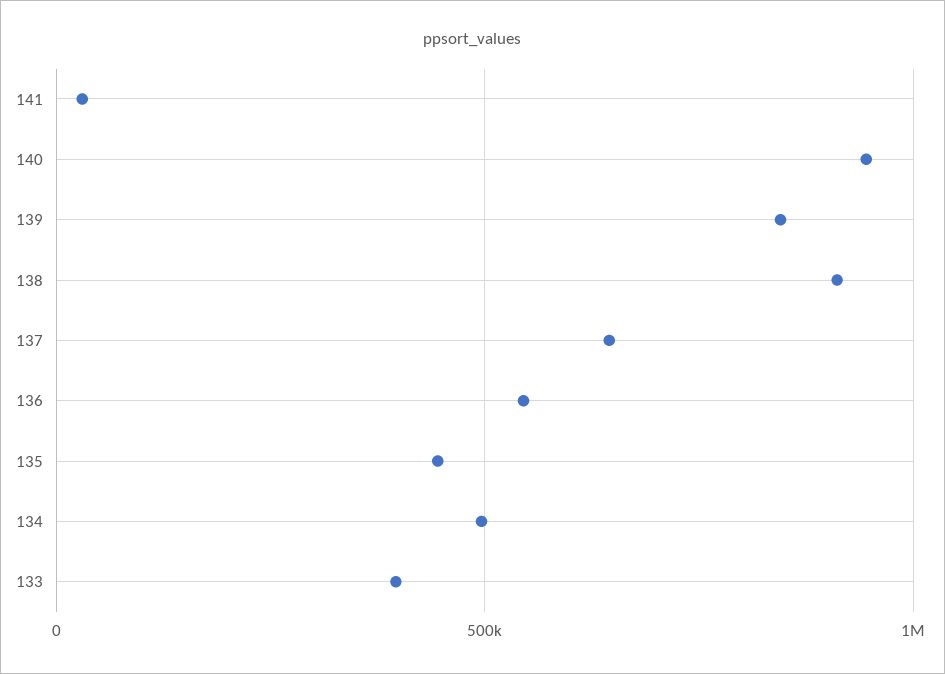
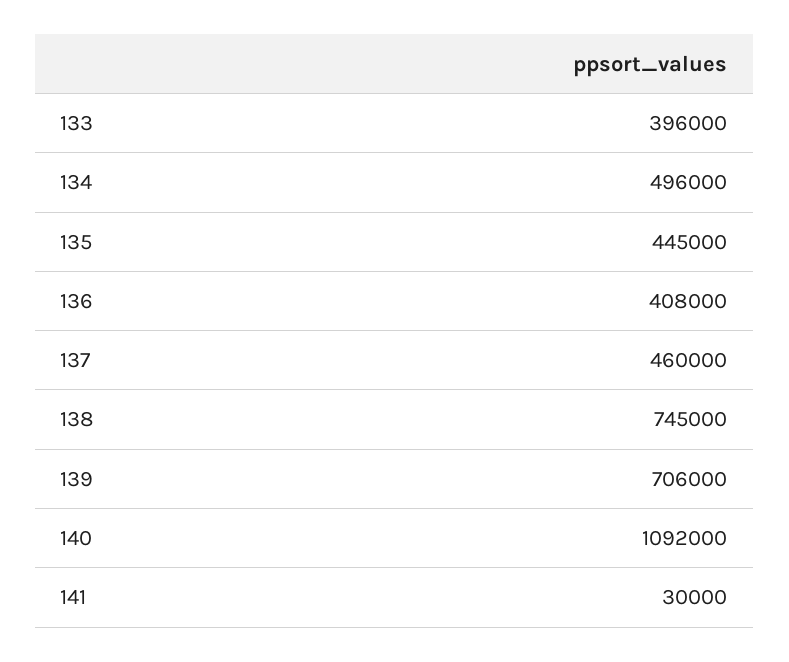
  {
    "141": 30000,
-   "140": 950000,
+   "140": 1092000,
-   "139": 850000,
+   "139": 706000,
-   "138": 900000,
+   "138": 745000,
-   "137": 650000,
+   "137": 460000,
-   "136": 550000,
+   "136": 408000,
    "135": 445000,
    "134": 496000,
    "133": 396000
  }

